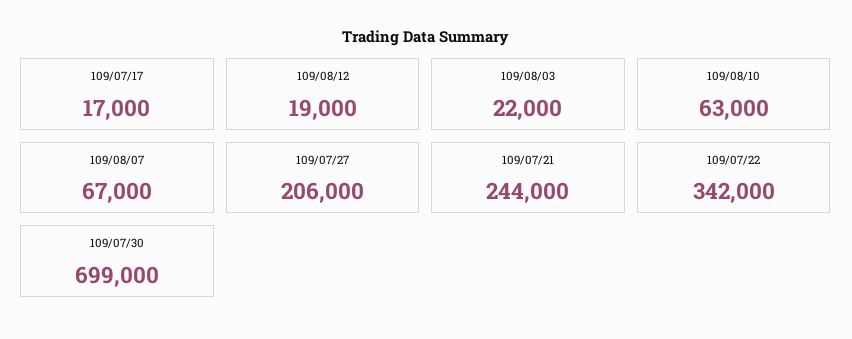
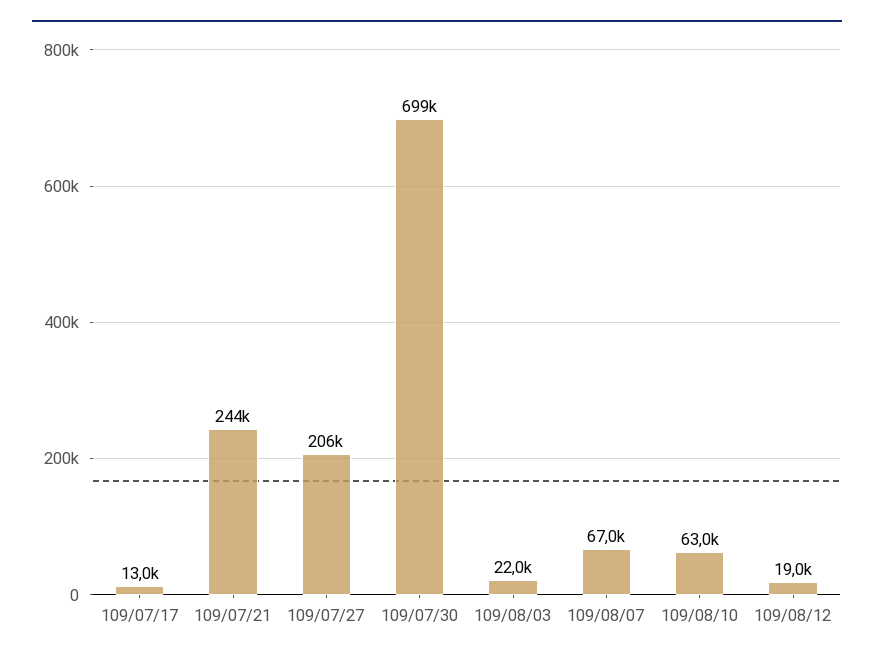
  {
-   "109/07/17": 17000,
+   "109/07/17": 13000,
    "109/08/12": 19000,
    "109/08/03": 22000,
    "109/08/10": 63000,
    "109/08/07": 67000,
    "109/07/27": 206000,
    "109/07/21": 244000,
-   "109/07/22": 342000,
    "109/07/30": 699000
  }

